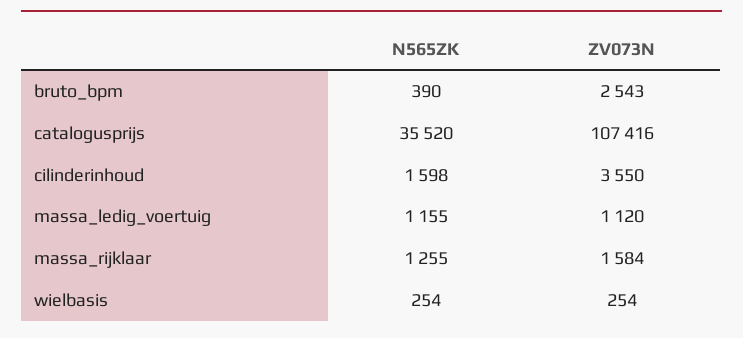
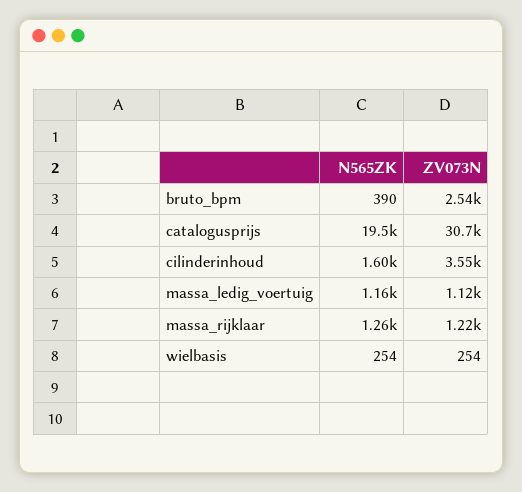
  {
    "N565ZK": {
      "bruto_bpm": 390,
-     "catalogusprijs": 35520,
+     "catalogusprijs": 19500,
      "cilinderinhoud": 1598,
      "massa_ledig_voertuig": 1155,
      "massa_rijklaar": 1255,
      "wielbasis": 254
    },
    "ZV073N": {
      "bruto_bpm": 2543,
-     "catalogusprijs": 107416,
+     "catalogusprijs": 30700,
      "cilinderinhoud": 3550,
      "massa_ledig_voertuig": 1120,
-     "massa_rijklaar": 1584,
+     "massa_rijklaar": 1220,
      "wielbasis": 254
    }
  }

